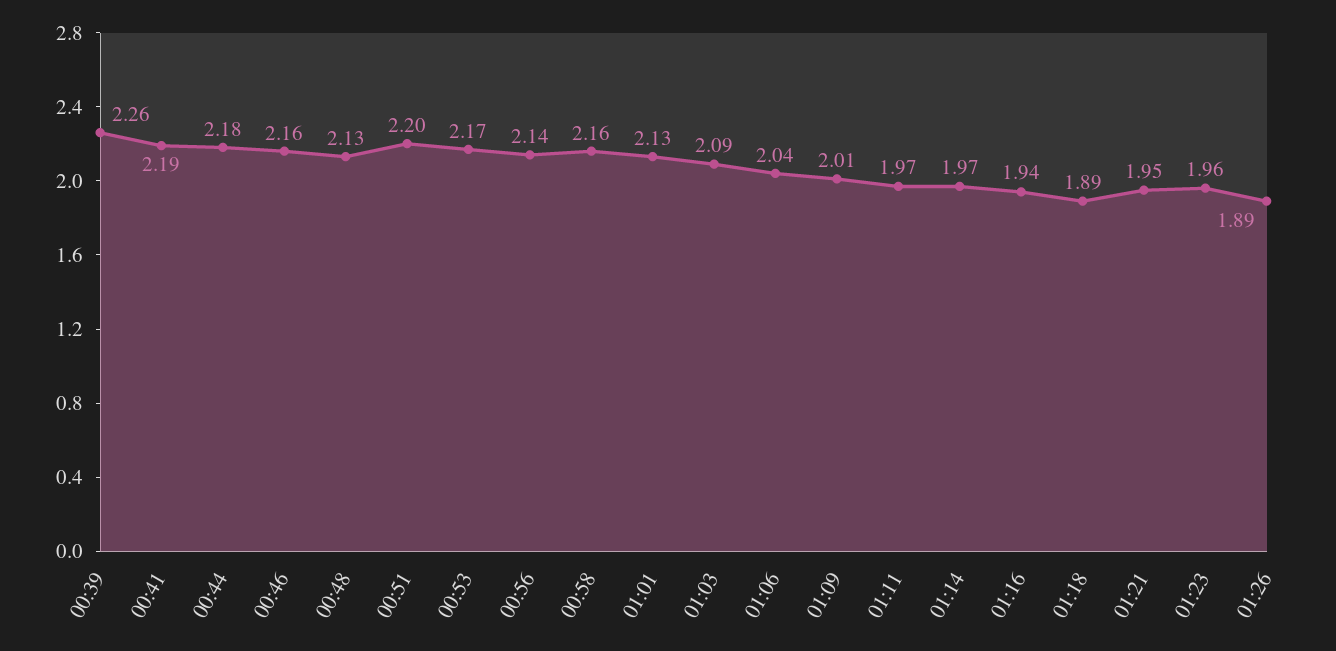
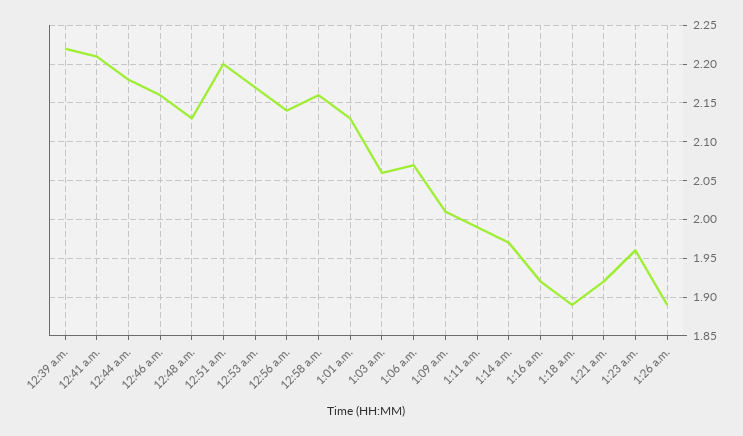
  {
-   "00:39": 2.26,
+   "00:39": 2.22,
-   "00:41": 2.19,
+   "00:41": 2.21,
    "00:44": 2.18,
    "00:46": 2.16,
    "00:48": 2.13,
    "00:51": 2.2,
    "00:53": 2.17,
    "00:56": 2.14,
    "00:58": 2.16,
    "01:01": 2.13,
-   "01:03": 2.09,
+   "01:03": 2.06,
-   "01:06": 2.04,
+   "01:06": 2.07,
    "01:09": 2.01,
-   "01:11": 1.97,
+   "01:11": 1.99,
    "01:14": 1.97,
-   "01:16": 1.94,
+   "01:16": 1.92,
    "01:18": 1.89,
-   "01:21": 1.95,
+   "01:21": 1.92,
    "01:23": 1.96,
    "01:26": 1.89
  }

